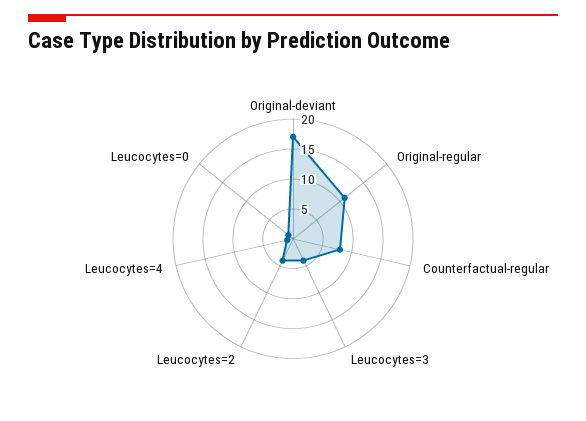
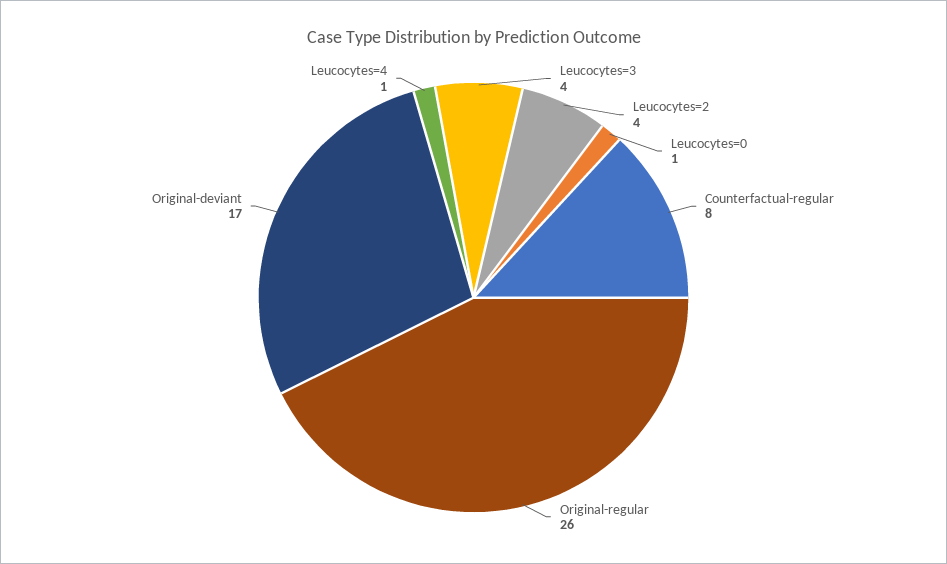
  {
    "Original-deviant": 17,
-   "Original-regular": 10,
+   "Original-regular": 26,
    "Counterfactual-regular": 8,
    "Leucocytes=3": 4,
    "Leucocytes=2": 4,
    "Leucocytes=4": 1,
    "Leucocytes=0": 1
  }

